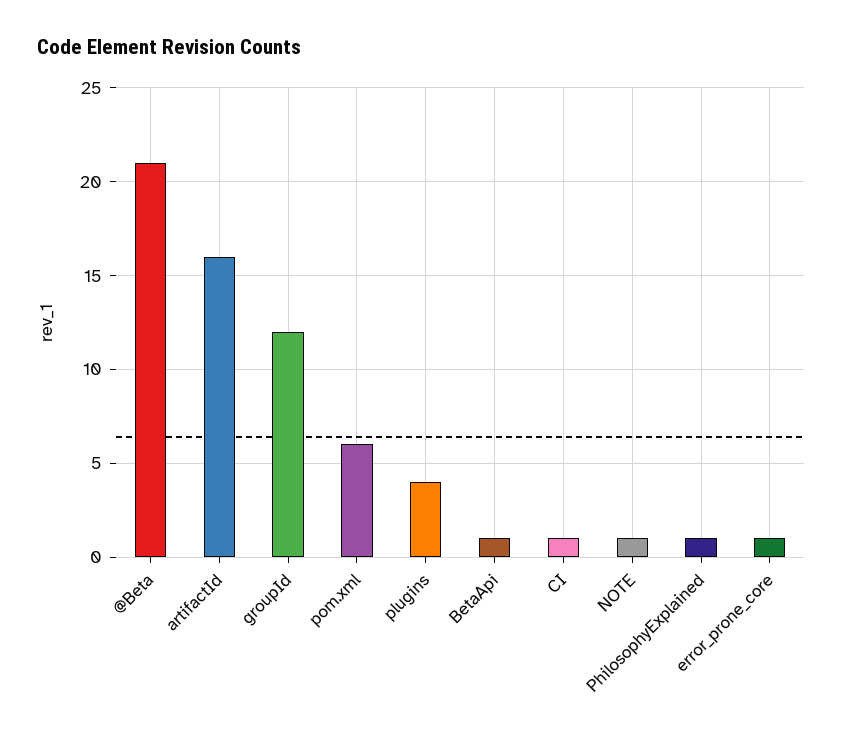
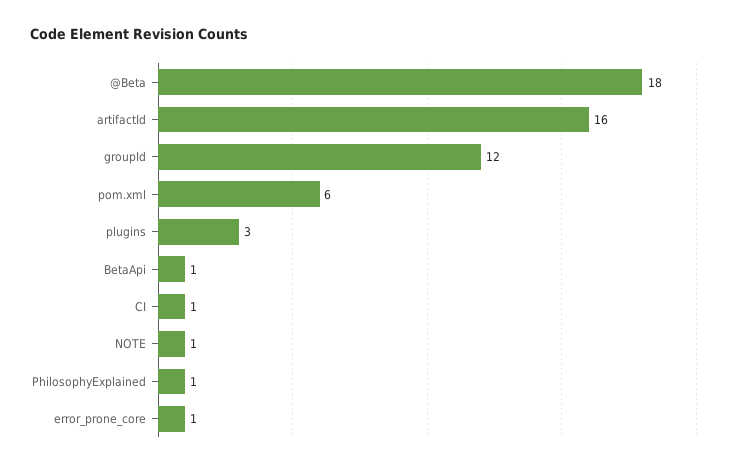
  {
-   "@Beta": 21,
+   "@Beta": 18,
    "artifactId": 16,
    "groupId": 12,
    "pom.xml": 6,
-   "plugins": 4,
+   "plugins": 3,
    "BetaApi": 1,
    "CI": 1,
    "NOTE": 1,
    "PhilosophyExplained": 1,
    "error_prone_core": 1
  }

